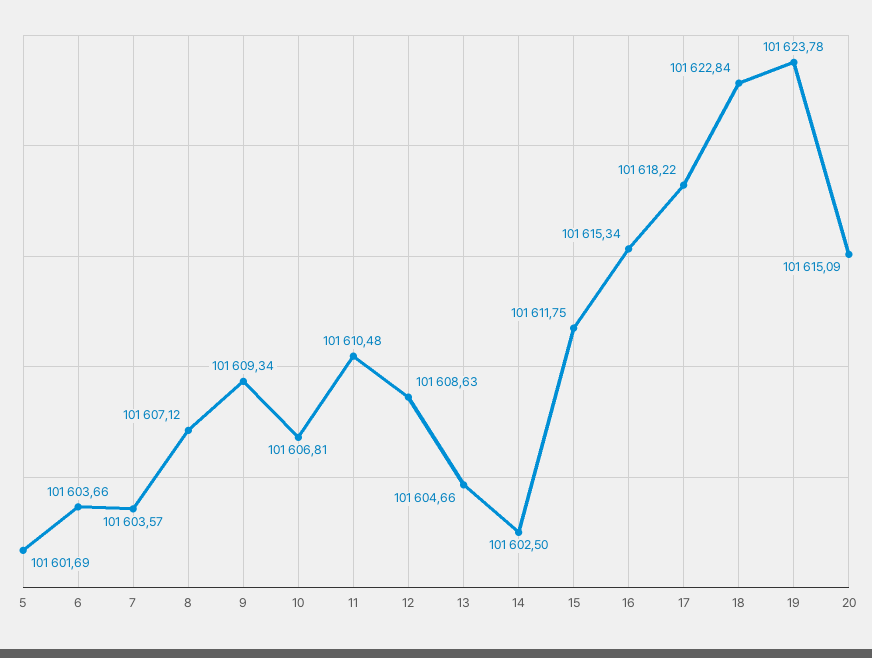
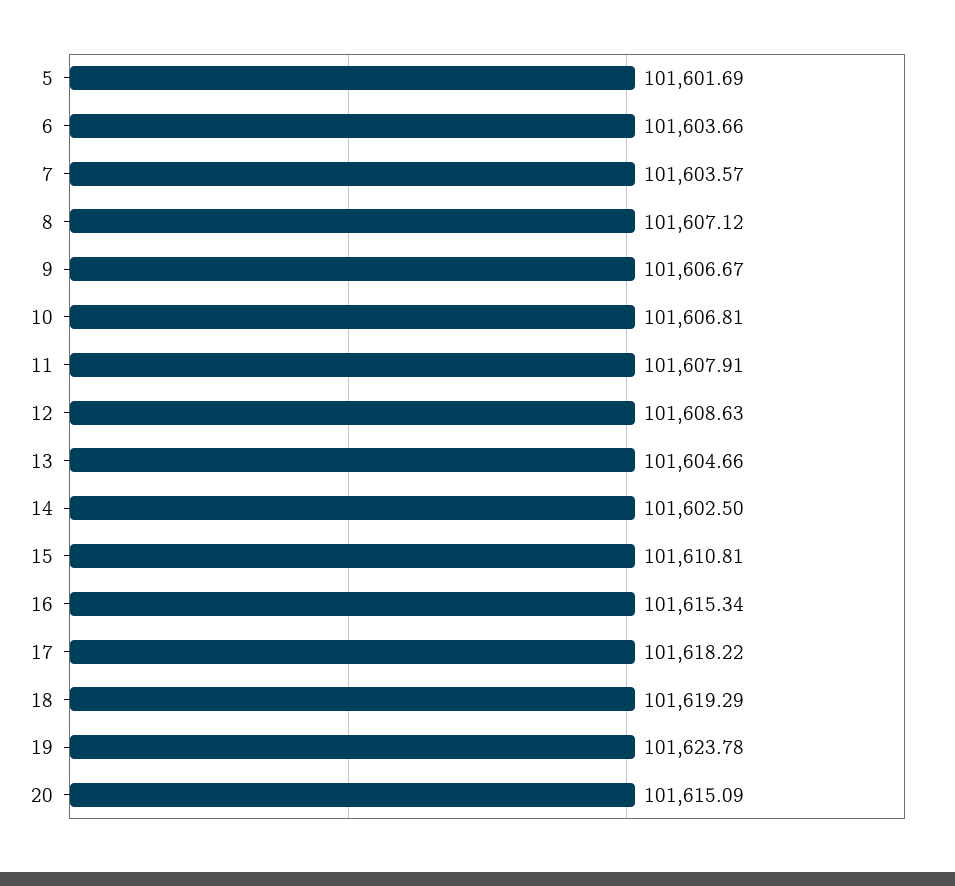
  {
    "5": 101601.69,
    "6": 101603.66,
    "7": 101603.57,
    "8": 101607.12,
-   "9": 101609.34,
+   "9": 101606.67,
    "10": 101606.81,
-   "11": 101610.48,
+   "11": 101607.91,
    "12": 101608.63,
    "13": 101604.66,
    "14": 101602.5,
-   "15": 101611.75,
+   "15": 101610.81,
    "16": 101615.34,
    "17": 101618.22,
-   "18": 101622.84,
+   "18": 101619.29,
    "19": 101623.78,
    "20": 101615.09
  }

